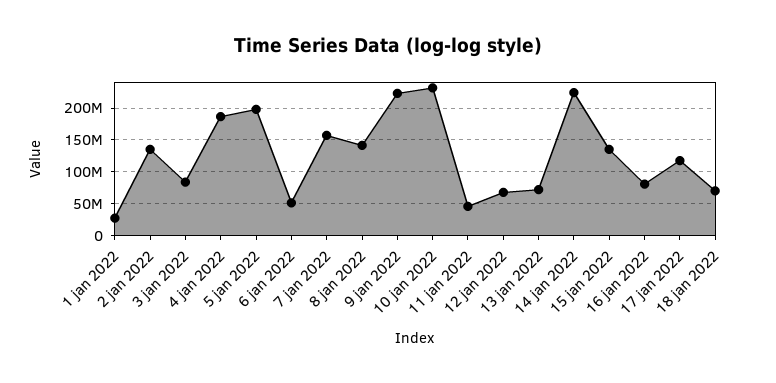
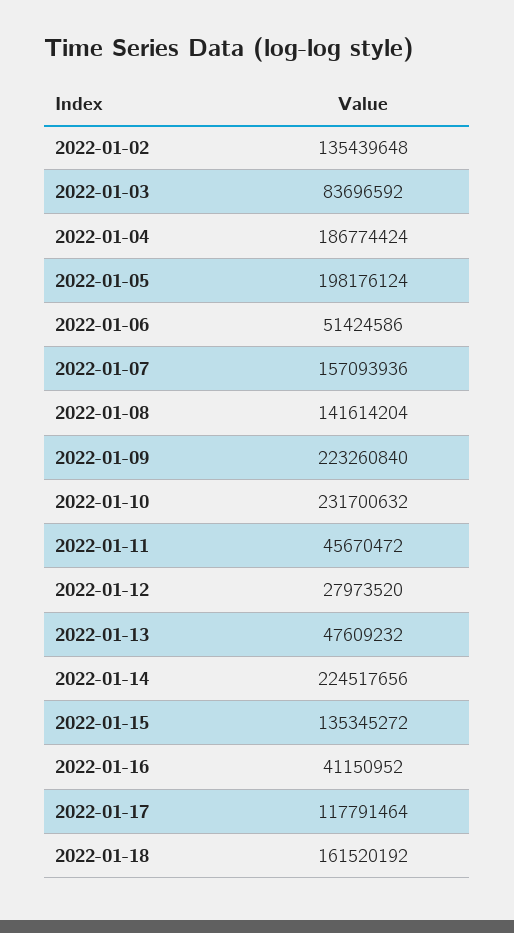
  {
-   "1 jan 2022": 30000000,
    "2 jan 2022": 135439648,
    "3 jan 2022": 83696592,
    "4 jan 2022": 186774424,
    "5 jan 2022": 198176124,
    "6 jan 2022": 51424586,
    "7 jan 2022": 157093936,
    "8 jan 2022": 141614204,
    "9 jan 2022": 223260840,
    "10 jan 2022": 231700632,
    "11 jan 2022": 45670472,
-   "12 jan 2022": 70000000,
+   "12 jan 2022": 27973520,
-   "13 jan 2022": 70000000,
+   "13 jan 2022": 47609232,
    "14 jan 2022": 224517656,
    "15 jan 2022": 135345272,
-   "16 jan 2022": 80000000,
+   "16 jan 2022": 41150952,
    "17 jan 2022": 117791464,
-   "18 jan 2022": 70000000
+   "18 jan 2022": 161520192
  }

